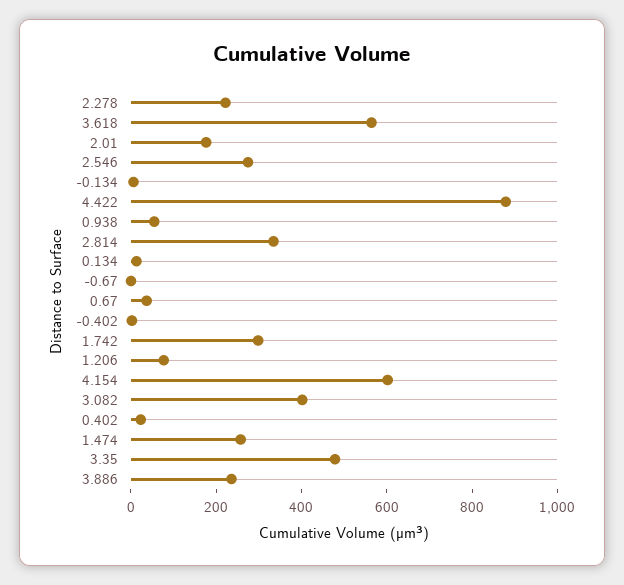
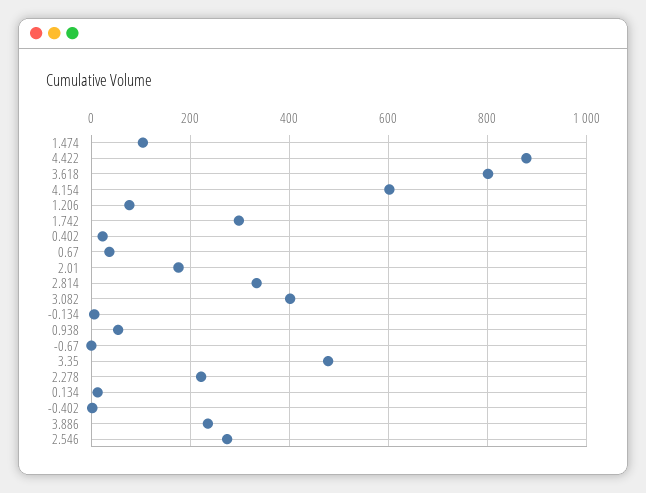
  {
    "2.278": 220,
-   "3.618": 550,
+   "3.618": 800,
    "2.01": 180,
    "2.546": 280,
    "-0.134": 0,
    "4.422": 880,
    "0.938": 60,
    "2.814": 340,
    "0.134": 20,
    "-0.67": 0,
    "0.67": 40,
    "-0.402": 0,
    "1.742": 300,
    "1.206": 80,
    "4.154": 600,
    "3.082": 400,
    "0.402": 20,
-   "1.474": 250,
+   "1.474": 100,
    "3.35": 480,
    "3.886": 240
  }

